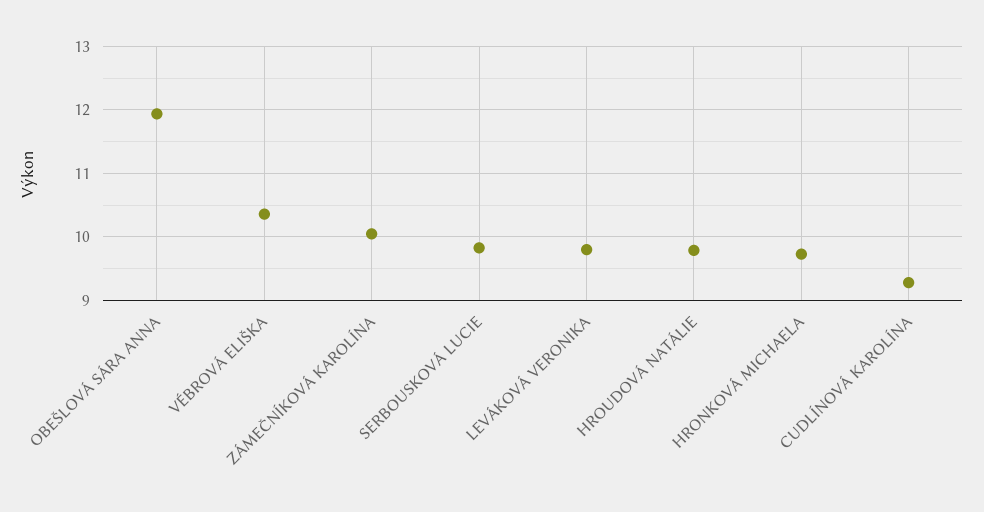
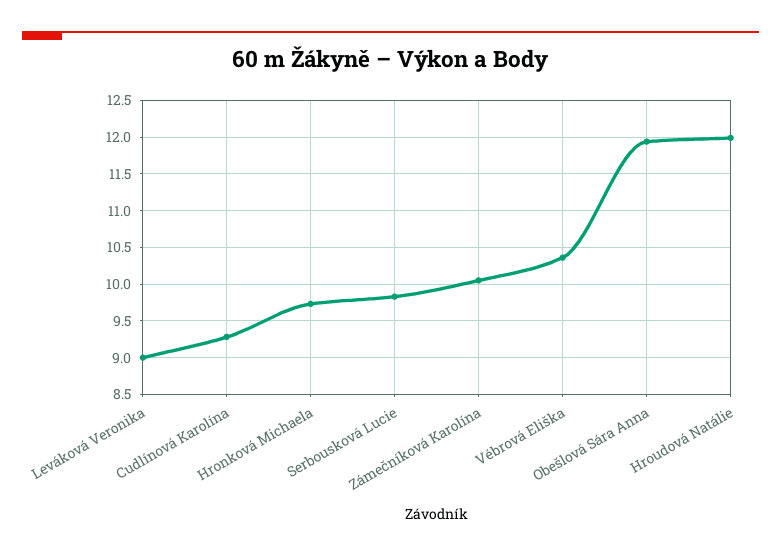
  {
    "OBEŠLOVÁ SÁRA ANNA": 11.9,
    "VÉBROVÁ ELIŠKA": 10.4,
    "ZÁMEČNÍKOVÁ KAROLÍNA": 10.1,
    "SERBOUSKOVÁ LUCIE": 9.8,
-   "LEVÁKOVÁ VERONIKA": 9.8,
+   "LEVÁKOVÁ VERONIKA": 9,
-   "HROUDOVÁ NATÁLIE": 9.8,
+   "HROUDOVÁ NATÁLIE": 12,
    "HRONKOVÁ MICHAELA": 9.7,
    "CUDLÍNOVÁ KAROLÍNA": 9.3
  }

